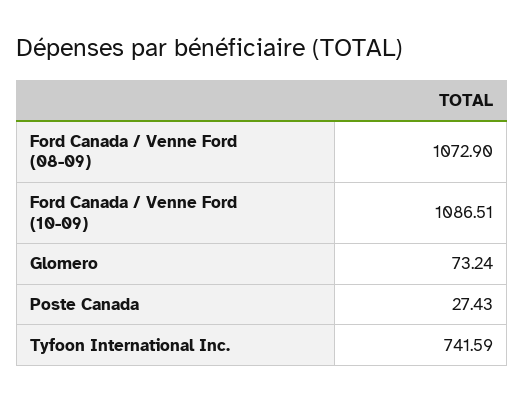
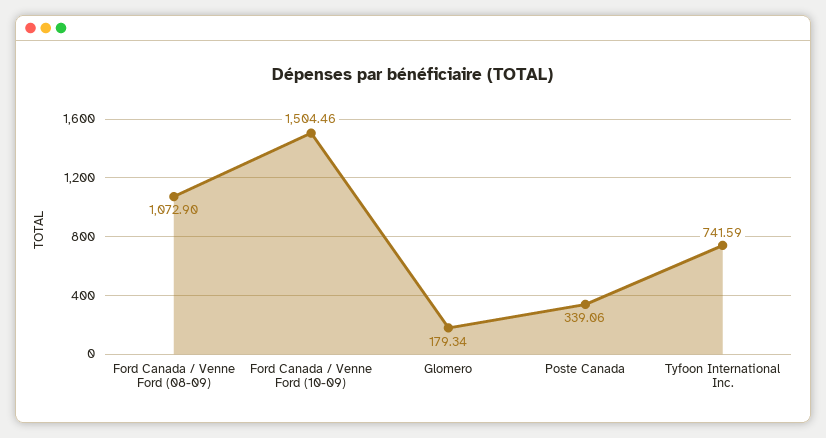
  {
    "Ford Canada / Venne Ford (08-09)": 1072.9,
-   "Ford Canada / Venne Ford (10-09)": 1086.51,
+   "Ford Canada / Venne Ford (10-09)": 1504.46,
-   "Glomero": 73.24,
+   "Glomero": 179.34,
-   "Poste Canada": 27.43,
+   "Poste Canada": 339.06,
    "Tyfoon International Inc.": 741.59
  }

